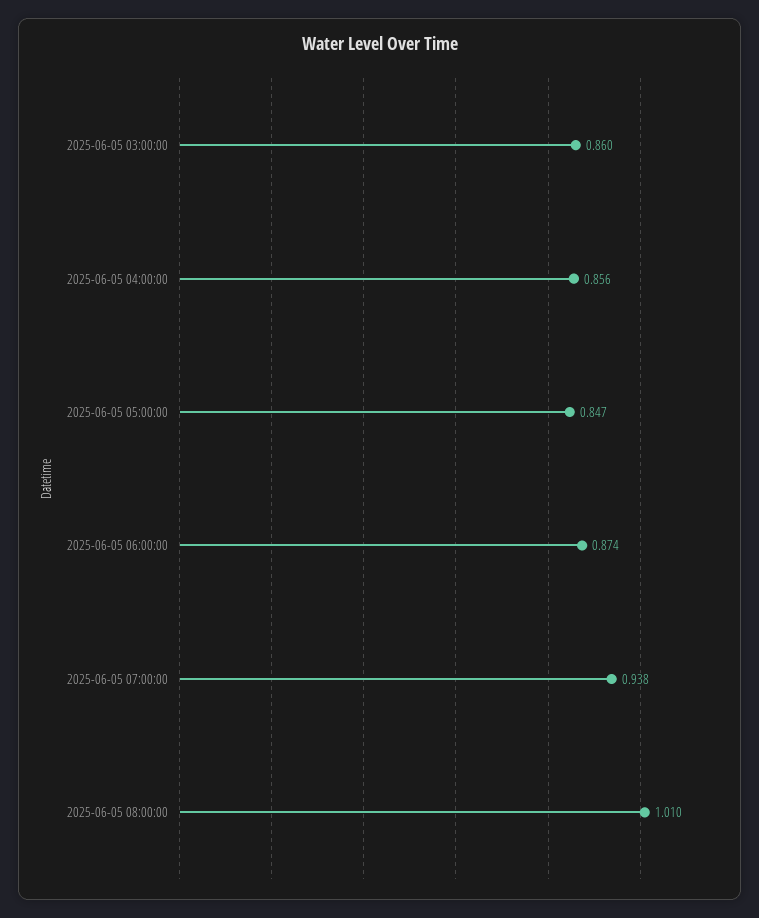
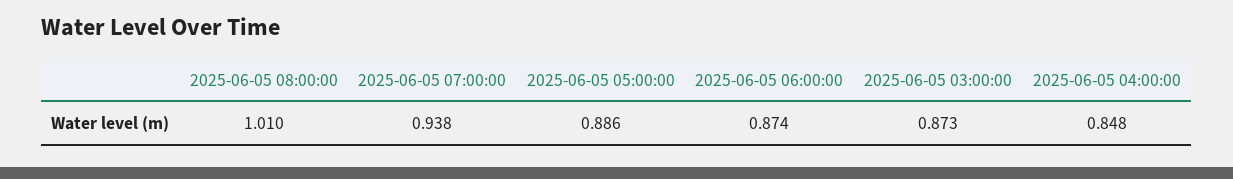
  {
-   "2025-06-05 03:00:00": 0.86,
+   "2025-06-05 03:00:00": 0.873,
-   "2025-06-05 04:00:00": 0.856,
+   "2025-06-05 04:00:00": 0.848,
-   "2025-06-05 05:00:00": 0.847,
+   "2025-06-05 05:00:00": 0.886,
    "2025-06-05 06:00:00": 0.874,
    "2025-06-05 07:00:00": 0.938,
    "2025-06-05 08:00:00": 1.01
  }

